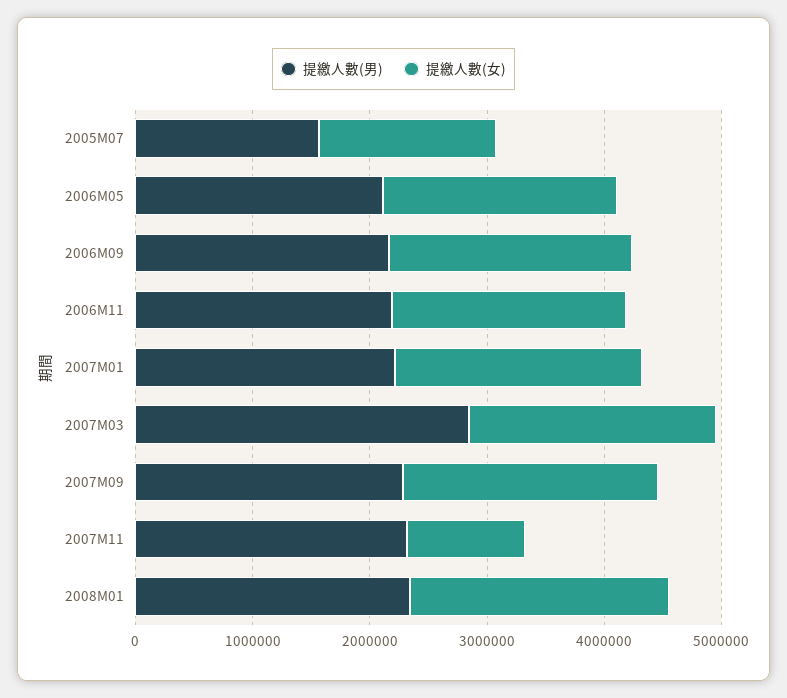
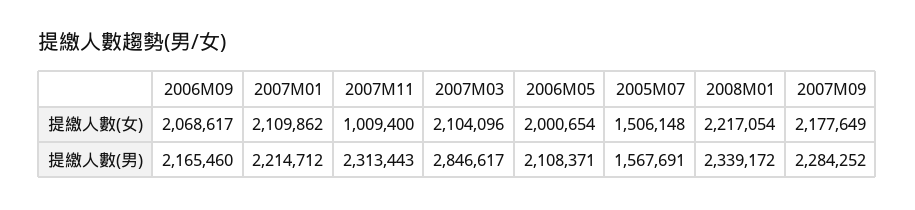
  {
    "提繳人數(男)": {
      "2005M07": 1567691,
      "2006M05": 2108371,
      "2006M09": 2165460,
-     "2006M11": 2200000,
      "2007M01": 2214712,
      "2007M03": 2846617,
      "2007M09": 2284252,
      "2007M11": 2313443,
      "2008M01": 2339172
    },
    "提繳人數(女)": {
      "2005M07": 1506148,
      "2006M05": 2000654,
      "2006M09": 2068617,
-     "2006M11": 2000000,
      "2007M01": 2109862,
      "2007M03": 2104096,
      "2007M09": 2177649,
      "2007M11": 1009400,
      "2008M01": 2217054
    }
  }

